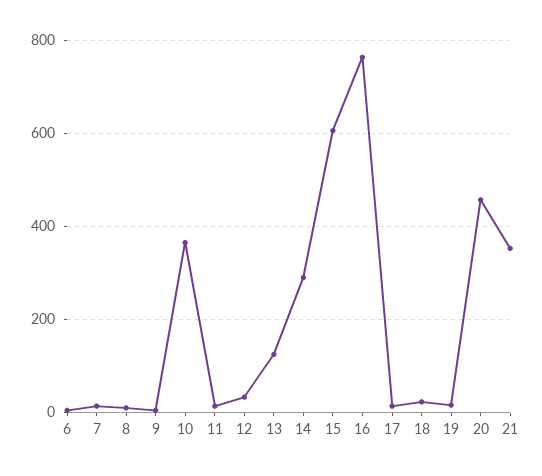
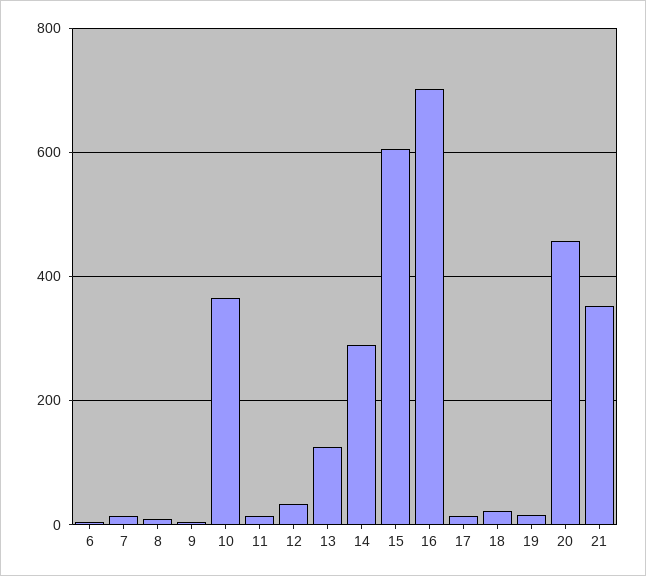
  {
    "6": 0,
    "7": 20,
    "8": 20,
    "9": 0,
    "10": 360,
    "11": 20,
    "12": 40,
    "13": 120,
    "14": 300,
    "15": 600,
-   "16": 760,
+   "16": 700,
    "17": 20,
    "18": 20,
    "19": 20,
    "20": 460,
    "21": 360
  }

